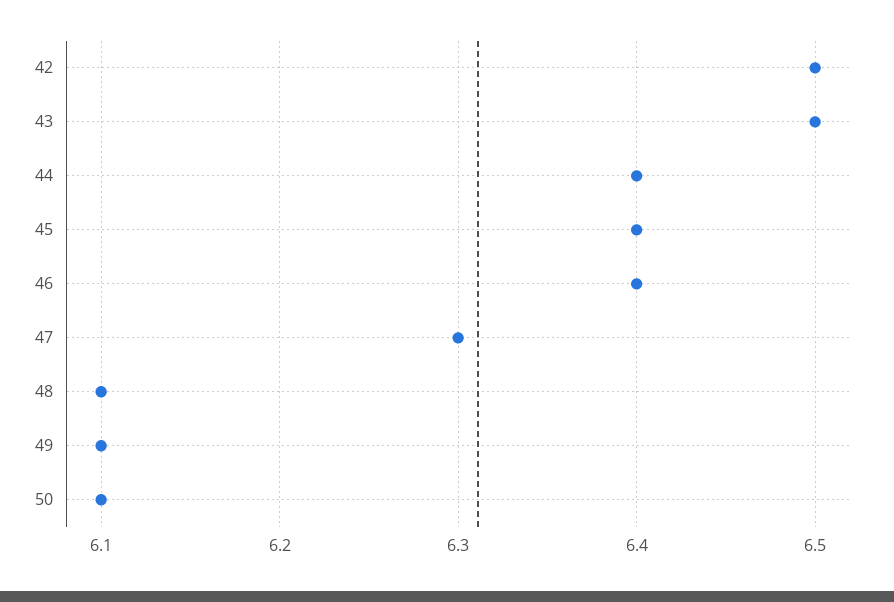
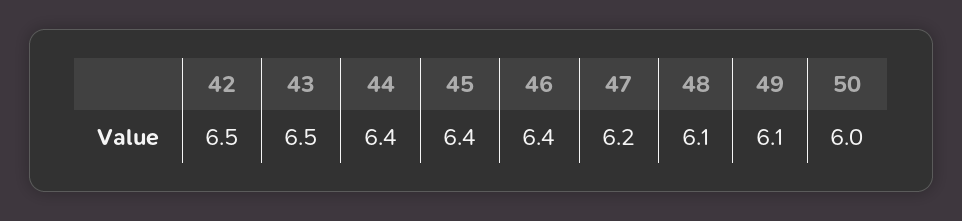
  {
    "42": 6.5,
    "43": 6.5,
    "44": 6.4,
    "45": 6.4,
    "46": 6.4,
-   "47": 6.3,
+   "47": 6.2,
    "48": 6.1,
    "49": 6.1,
-   "50": 6.1
+   "50": 6
  }

